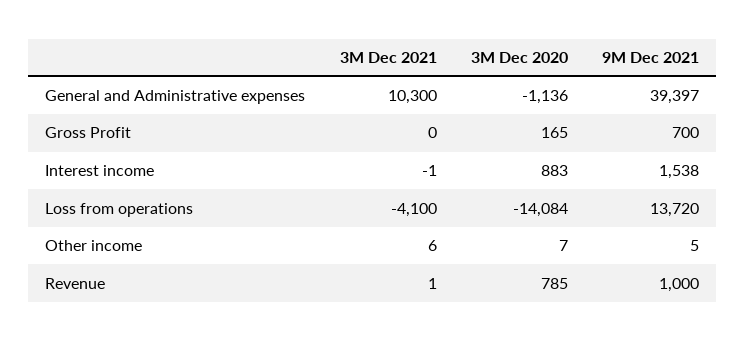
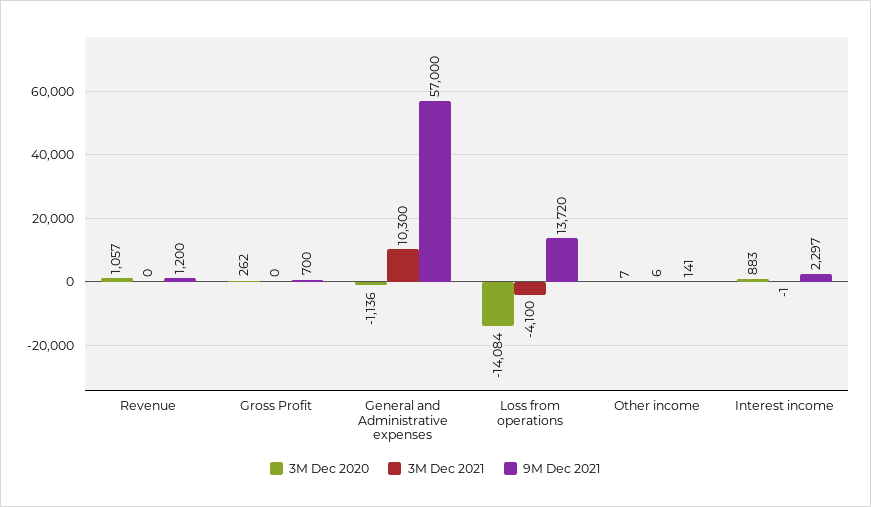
  {
    "3M Dec 2021": {
      "General and Administrative expenses": 10300,
      "Gross Profit": 0,
      "Interest income": -1,
      "Loss from operations": -4100,
      "Other income": 6,
-     "Revenue": 1
+     "Revenue": 0
    },
    "3M Dec 2020": {
      "General and Administrative expenses": -1136,
-     "Gross Profit": 165,
+     "Gross Profit": 262,
      "Interest income": 883,
      "Loss from operations": -14084,
      "Other income": 7,
-     "Revenue": 785
+     "Revenue": 1057
    },
    "9M Dec 2021": {
-     "General and Administrative expenses": 39397,
+     "General and Administrative expenses": 57000,
      "Gross Profit": 700,
-     "Interest income": 1538,
+     "Interest income": 2297,
      "Loss from operations": 13720,
-     "Other income": 5,
+     "Other income": 141,
-     "Revenue": 1000
+     "Revenue": 1200
    }
  }

